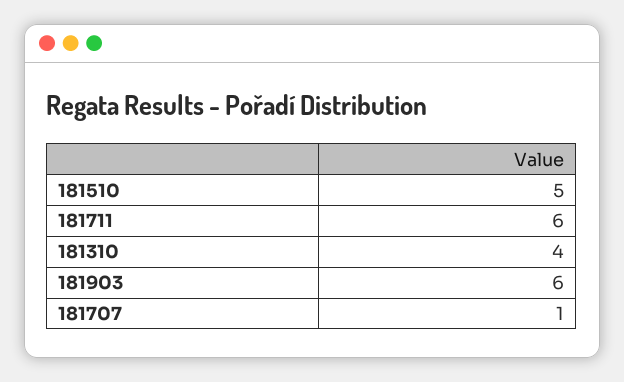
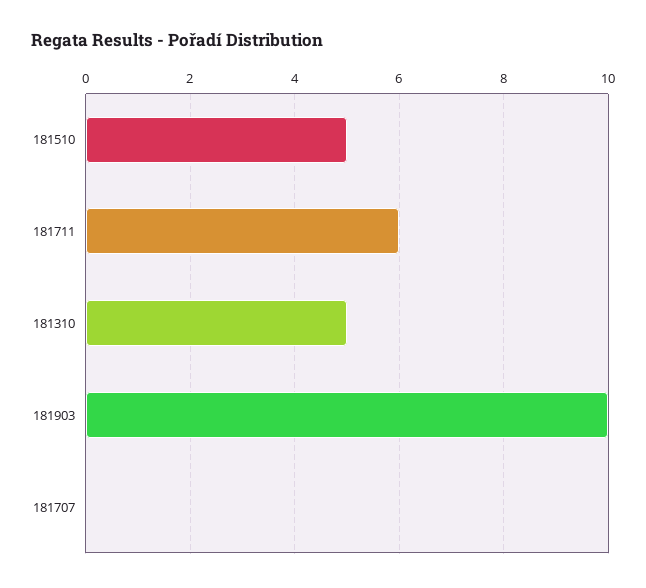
  {
    "181510": 5,
    "181711": 6,
-   "181310": 4,
+   "181310": 5,
-   "181903": 6,
+   "181903": 10,
-   "181707": 1
+   "181707": 0
  }

